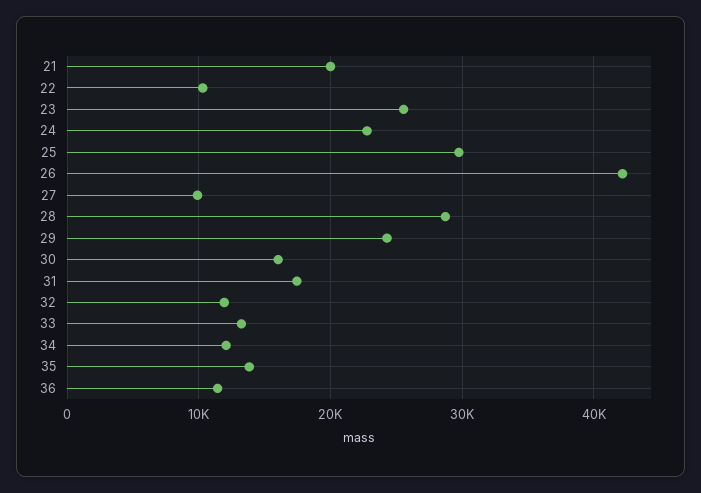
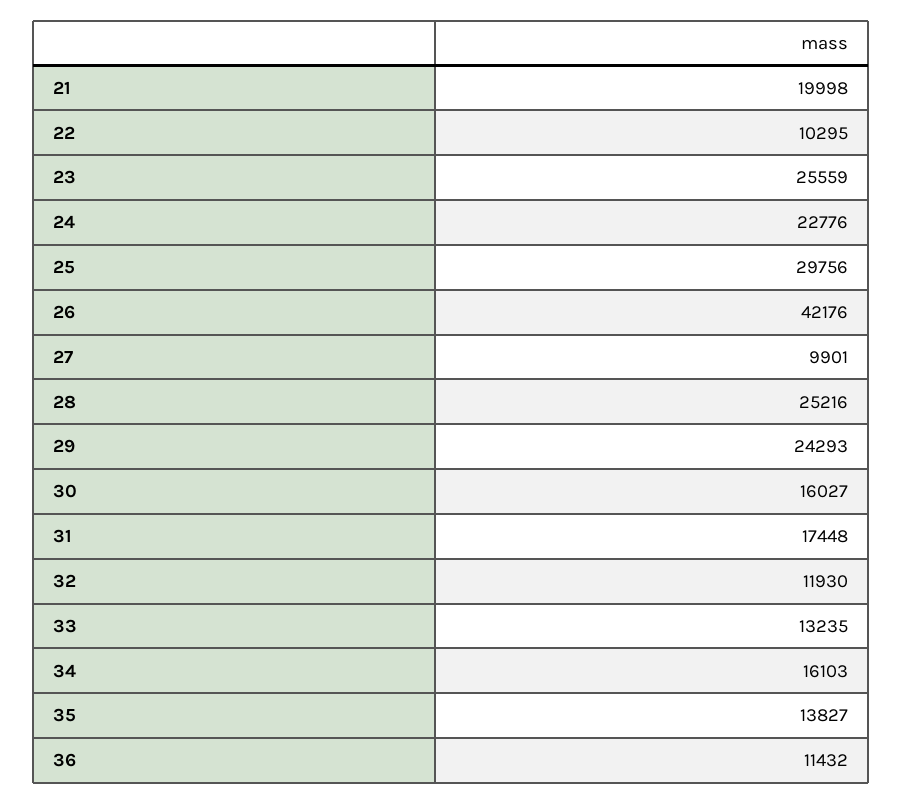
  {
    "21": 19998,
    "22": 10295,
    "23": 25559,
    "24": 22776,
    "25": 29756,
    "26": 42176,
    "27": 9901,
-   "28": 29000,
+   "28": 25216,
    "29": 24293,
    "30": 16027,
    "31": 17448,
    "32": 11930,
    "33": 13235,
-   "34": 12000,
+   "34": 16103,
    "35": 13827,
    "36": 11432
  }

